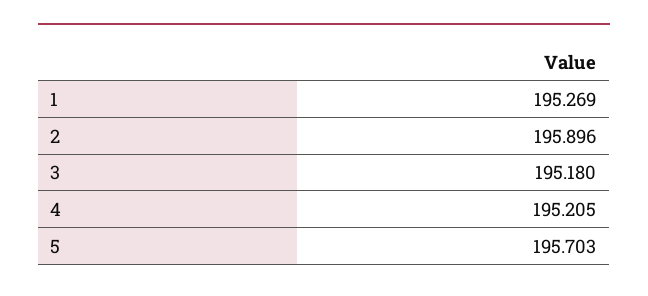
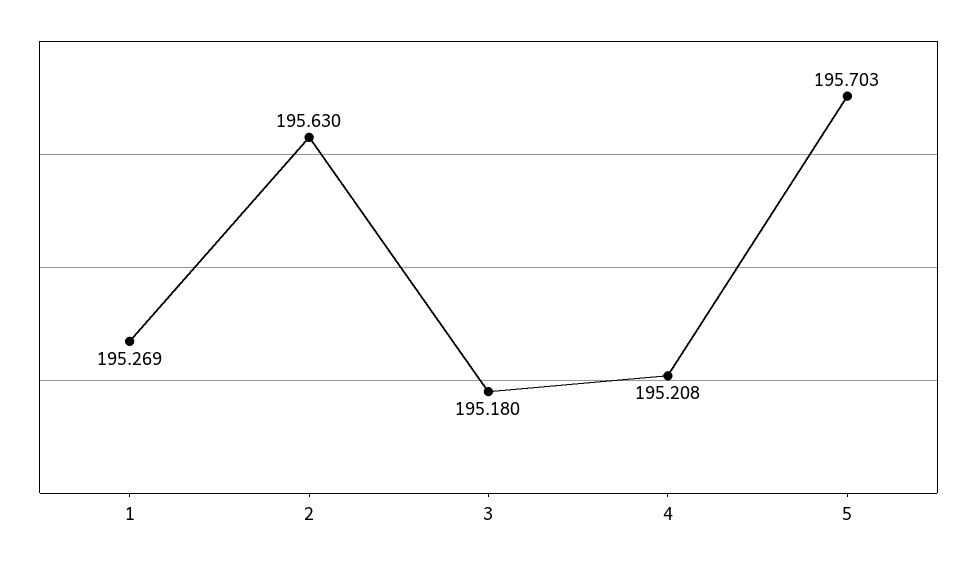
  {
    "1": 195.269,
-   "2": 195.896,
+   "2": 195.63,
    "3": 195.18,
-   "4": 195.205,
+   "4": 195.208,
    "5": 195.703
  }

